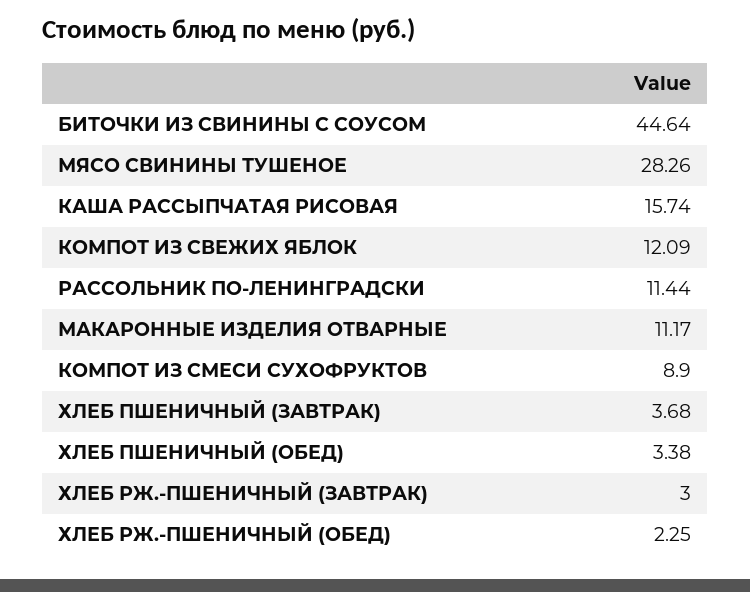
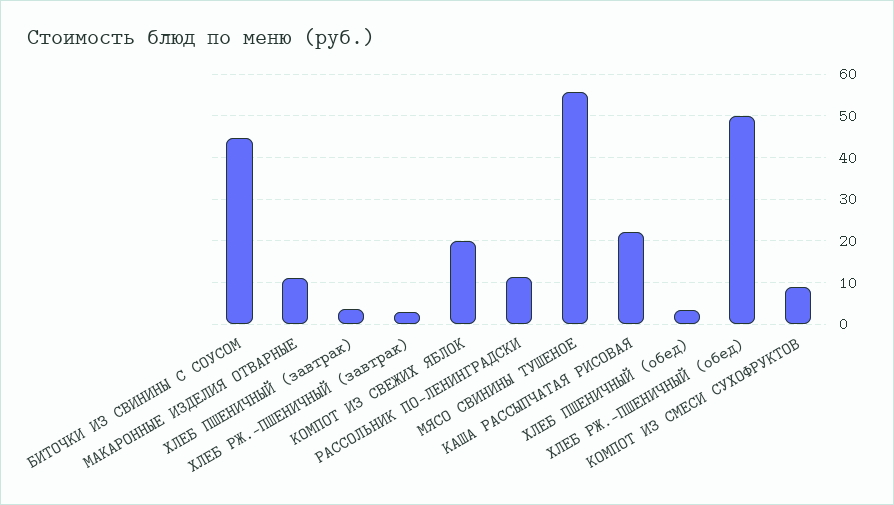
  {
    "БИТОЧКИ ИЗ СВИНИНЫ С СОУСОМ": 44.64,
-   "МЯСО СВИНИНЫ ТУШЕНОЕ": 28.26,
+   "МЯСО СВИНИНЫ ТУШЕНОЕ": 56,
-   "КАША РАССЫПЧАТАЯ РИСОВАЯ": 15.74,
+   "КАША РАССЫПЧАТАЯ РИСОВАЯ": 22,
-   "КОМПОТ ИЗ СВЕЖИХ ЯБЛОК": 12.09,
+   "КОМПОТ ИЗ СВЕЖИХ ЯБЛОК": 20,
    "РАССОЛЬНИК ПО-ЛЕНИНГРАДСКИ": 11.44,
    "МАКАРОННЫЕ ИЗДЕЛИЯ ОТВАРНЫЕ": 11.17,
    "КОМПОТ ИЗ СМЕСИ СУХОФРУКТОВ": 8.9,
    "ХЛЕБ ПШЕНИЧНЫЙ (ЗАВТРАК)": 3.68,
    "ХЛЕБ ПШЕНИЧНЫЙ (ОБЕД)": 3.38,
    "ХЛЕБ РЖ.-ПШЕНИЧНЫЙ (ЗАВТРАК)": 3,
-   "ХЛЕБ РЖ.-ПШЕНИЧНЫЙ (ОБЕД)": 2.25
+   "ХЛЕБ РЖ.-ПШЕНИЧНЫЙ (ОБЕД)": 50
  }

